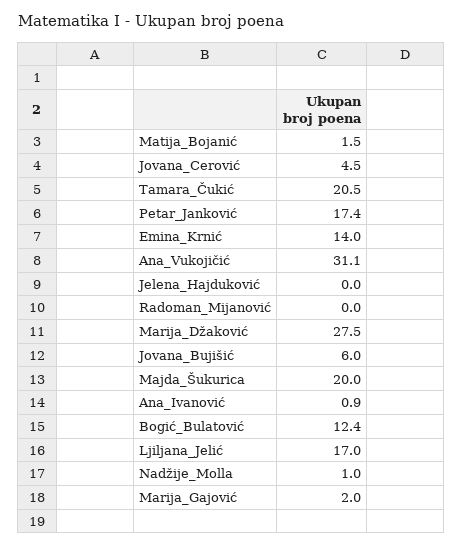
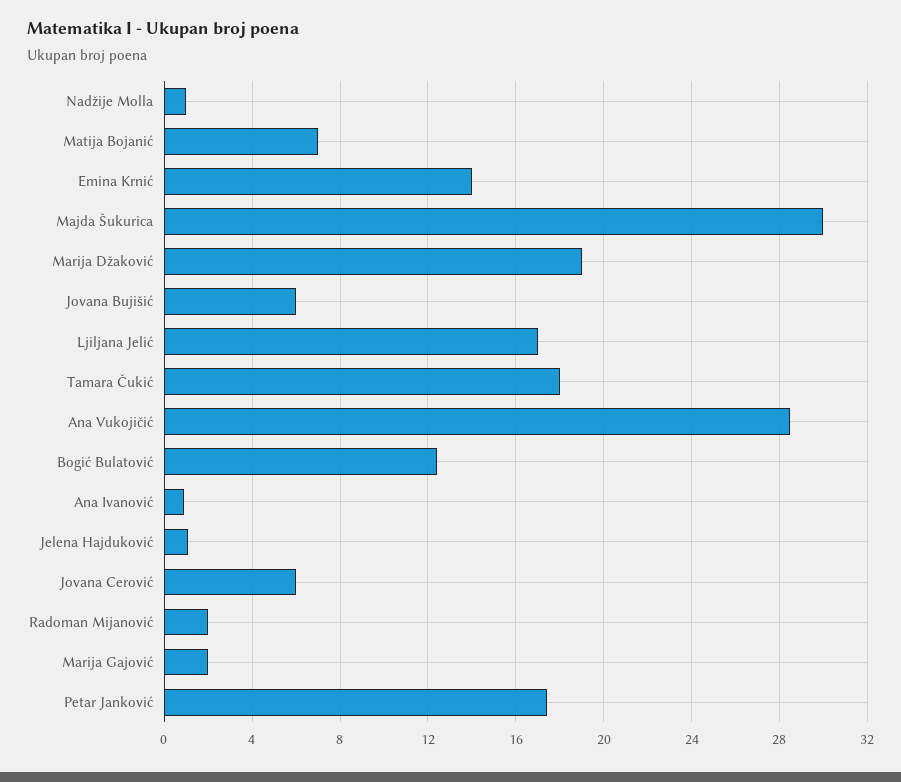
  {
-   "Matija_Bojanić": 1.5,
+   "Matija_Bojanić": 7,
-   "Jovana_Cerović": 4.5,
+   "Jovana_Cerović": 6,
-   "Tamara_Čukić": 20.5,
+   "Tamara_Čukić": 18,
    "Petar_Janković": 17.4,
    "Emina_Krnić": 14,
-   "Ana_Vukojičić": 31.1,
+   "Ana_Vukojičić": 28.5,
-   "Jelena_Hajduković": 0,
+   "Jelena_Hajduković": 1,
-   "Radoman_Mijanović": 0,
+   "Radoman_Mijanović": 2,
-   "Marija_Džaković": 27.5,
+   "Marija_Džaković": 19,
    "Jovana_Bujišić": 6,
-   "Majda_Šukurica": 20,
+   "Majda_Šukurica": 30,
    "Ana_Ivanović": 0.9,
    "Bogić_Bulatović": 12.4,
    "Ljiljana_Jelić": 17,
    "Nadžije_Molla": 1,
    "Marija_Gajović": 2
  }

